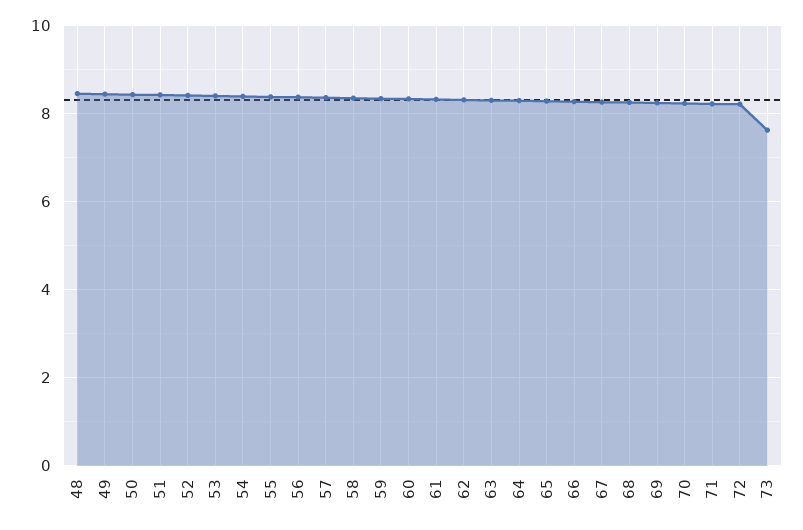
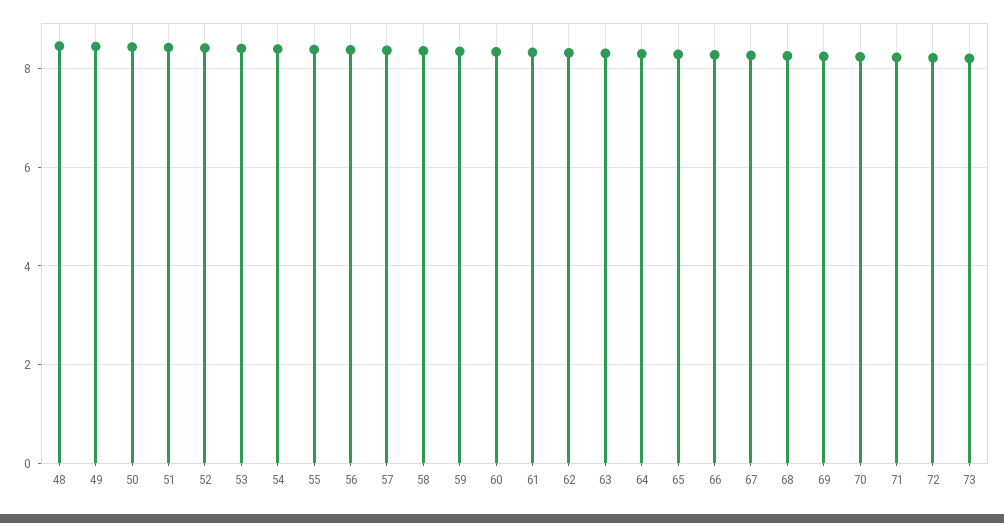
  {
    "48": 8.4,
    "49": 8.4,
    "50": 8.4,
    "51": 8.4,
    "52": 8.4,
    "53": 8.4,
    "54": 8.4,
    "55": 8.4,
    "56": 8.4,
    "57": 8.4,
    "58": 8.4,
    "59": 8.4,
    "60": 8.4,
    "61": 8.4,
    "62": 8.4,
    "63": 8.4,
    "64": 8.4,
    "65": 8.2,
    "66": 8.2,
    "67": 8.2,
    "68": 8.2,
    "69": 8.2,
    "70": 8.2,
    "71": 8.2,
    "72": 8.2,
-   "73": 7.6
+   "73": 8.2
  }

